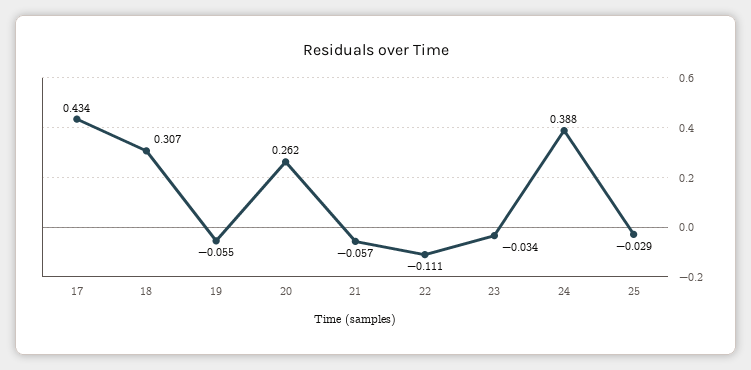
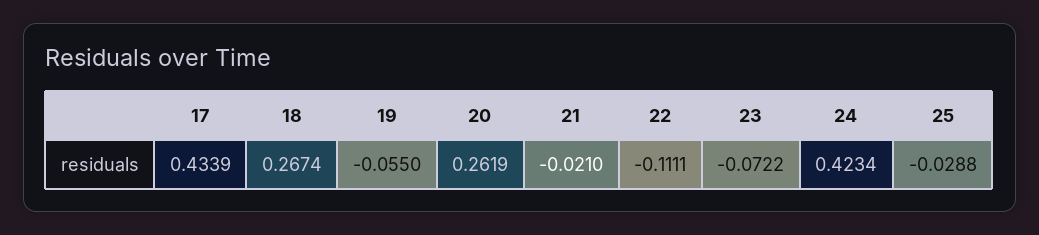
  {
    "17": 0.4339,
-   "18": 0.307,
+   "18": 0.2674,
    "19": -0.055,
    "20": 0.2619,
-   "21": -0.057,
+   "21": -0.021,
    "22": -0.1111,
-   "23": -0.034,
+   "23": -0.0722,
-   "24": 0.388,
+   "24": 0.4234,
    "25": -0.0288
  }

